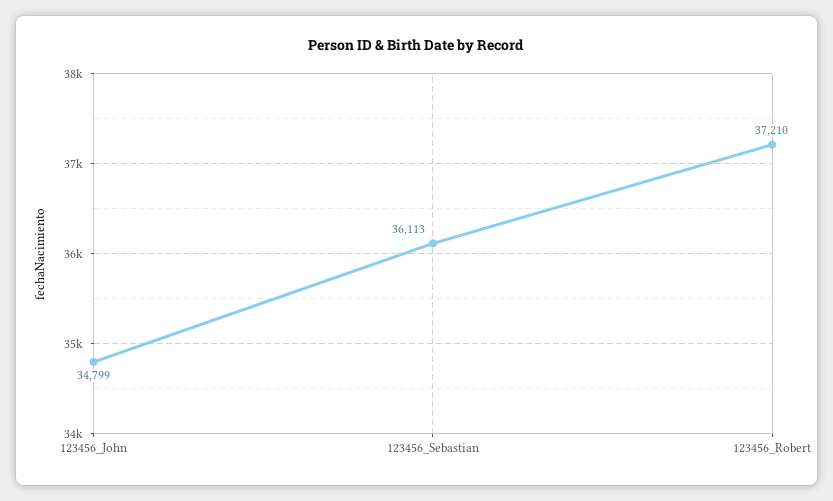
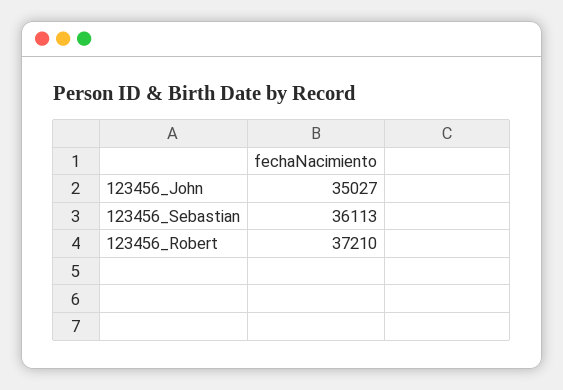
  {
-   "123456_John": 34799,
+   "123456_John": 35027,
    "123456_Sebastian": 36113,
    "123456_Robert": 37210
  }

